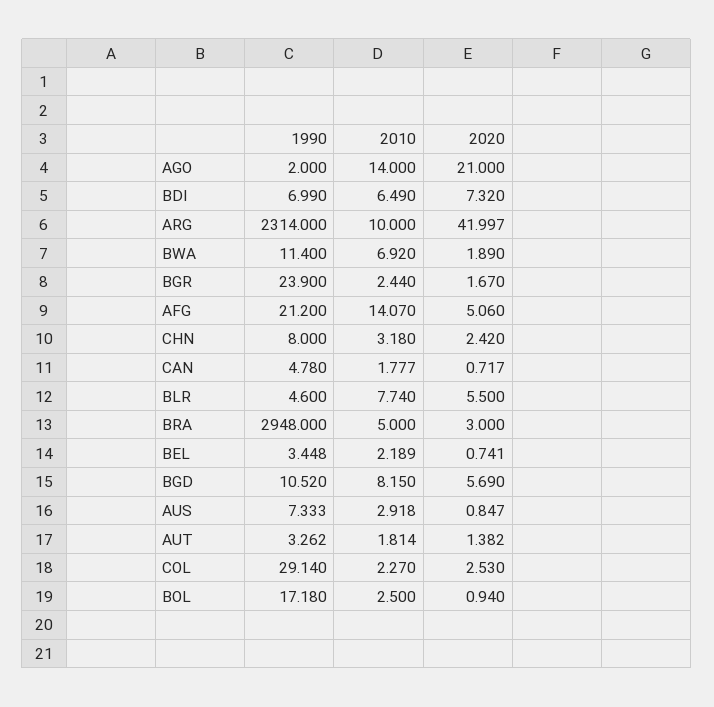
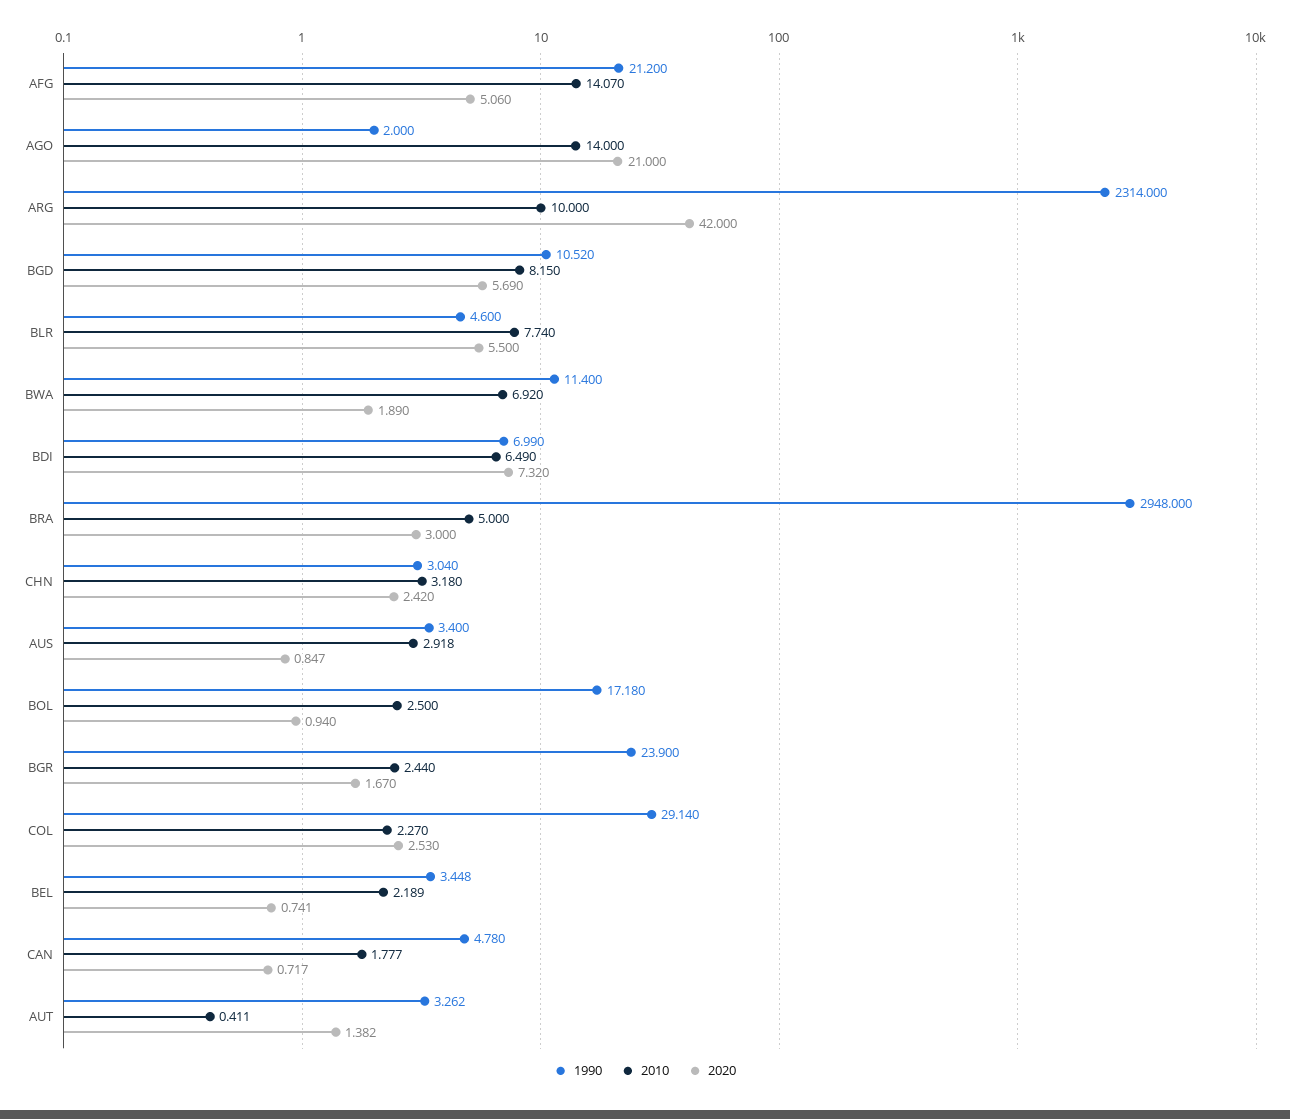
  {
    "1990": {
      "AGO": 2,
      "BDI": 6.99,
      "ARG": 2314,
      "BWA": 11.4,
      "BGR": 23.9,
      "AFG": 21.2,
-     "CHN": 8,
+     "CHN": 3.04,
      "CAN": 4.78,
      "BLR": 4.6,
      "BRA": 2948,
      "BEL": 3.448,
      "BGD": 10.52,
-     "AUS": 7.333,
+     "AUS": 3.4,
      "AUT": 3.262,
      "COL": 29.14,
      "BOL": 17.18
    },
    "2010": {
      "AGO": 14,
      "BDI": 6.49,
      "ARG": 10,
      "BWA": 6.92,
      "BGR": 2.44,
      "AFG": 14.07,
      "CHN": 3.18,
      "CAN": 1.777,
      "BLR": 7.74,
      "BRA": 5,
      "BEL": 2.189,
      "BGD": 8.15,
      "AUS": 2.918,
-     "AUT": 1.814,
+     "AUT": 0.411,
      "COL": 2.27,
      "BOL": 2.5
    },
    "2020": {
      "AGO": 21,
      "BDI": 7.32,
-     "ARG": 41.997,
+     "ARG": 42,
      "BWA": 1.89,
      "BGR": 1.67,
      "AFG": 5.06,
      "CHN": 2.42,
      "CAN": 0.717,
      "BLR": 5.5,
      "BRA": 3,
      "BEL": 0.741,
      "BGD": 5.69,
      "AUS": 0.847,
      "AUT": 1.382,
      "COL": 2.53,
      "BOL": 0.94
    }
  }

